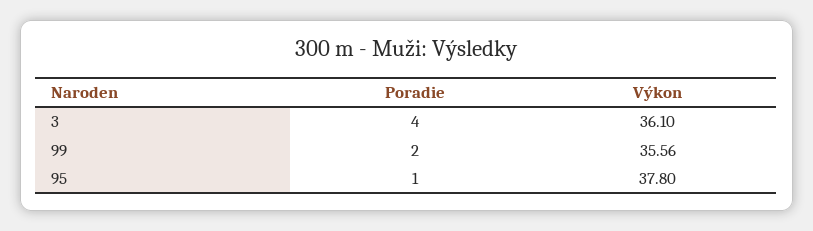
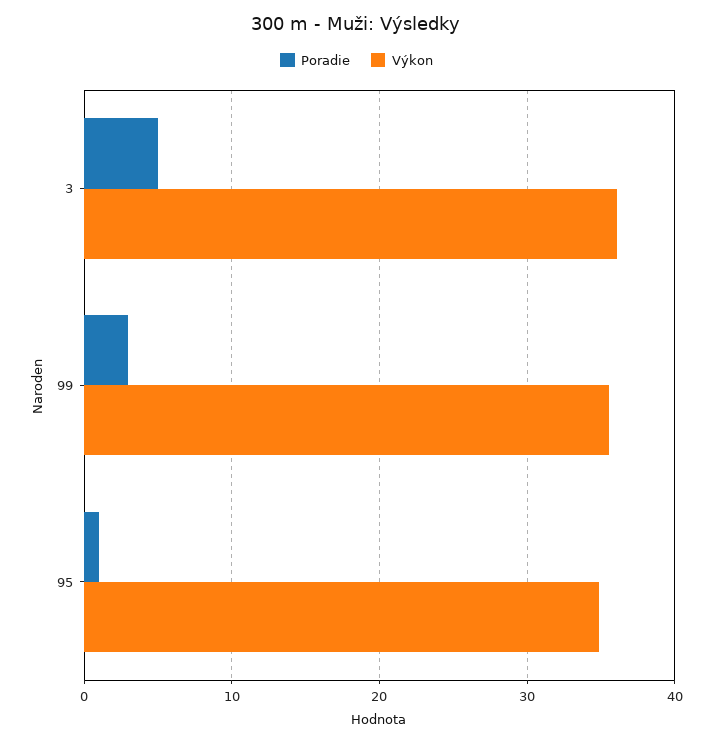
  {
    "Poradie": {
-     "3": 4,
+     "3": 5,
-     "99": 2,
+     "99": 3,
      "95": 1
    },
    "Výkon": {
      "3": 36.1,
      "99": 35.56,
-     "95": 37.8
+     "95": 35
    }
  }

